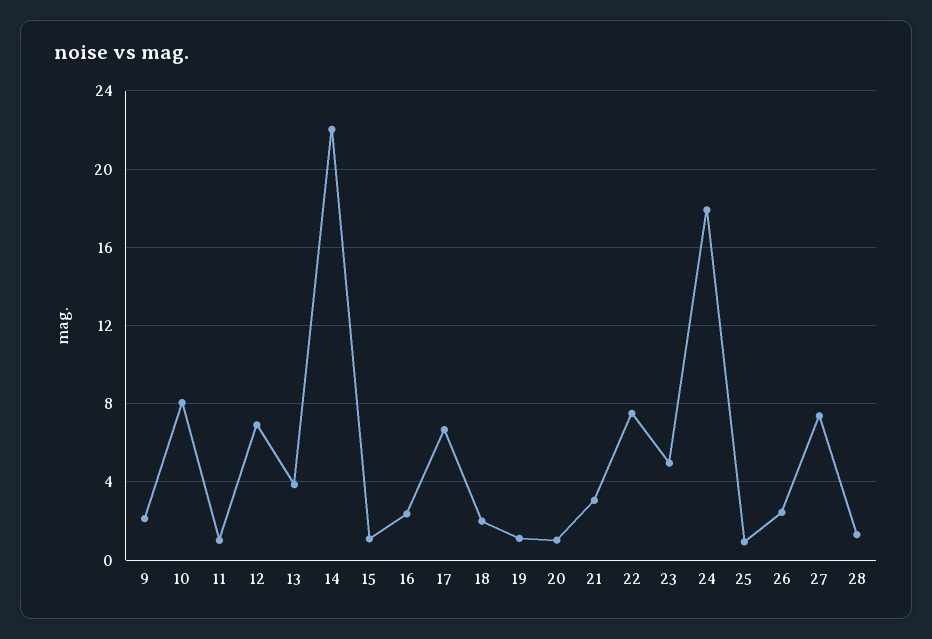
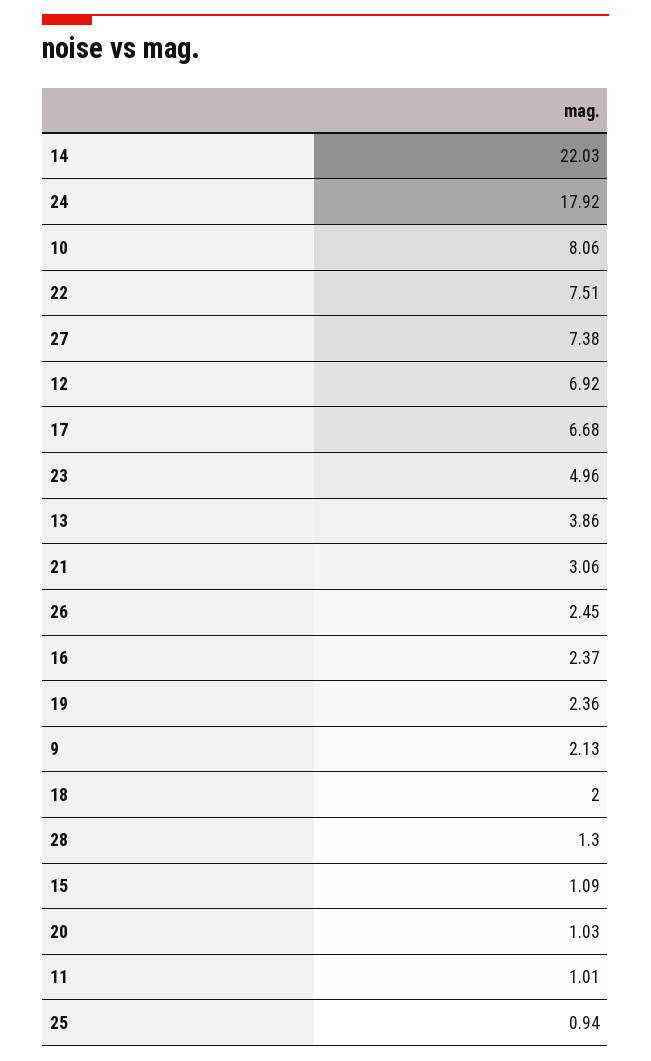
  {
    "9": 2.13,
    "10": 8.06,
    "11": 1.01,
    "12": 6.92,
    "13": 3.86,
    "14": 22.03,
    "15": 1.09,
    "16": 2.37,
    "17": 6.68,
    "18": 2,
-   "19": 1,
+   "19": 2.36,
    "20": 1.03,
    "21": 3.06,
    "22": 7.51,
    "23": 4.96,
    "24": 17.92,
    "25": 0.94,
    "26": 2.45,
    "27": 7.38,
    "28": 1.3
  }

